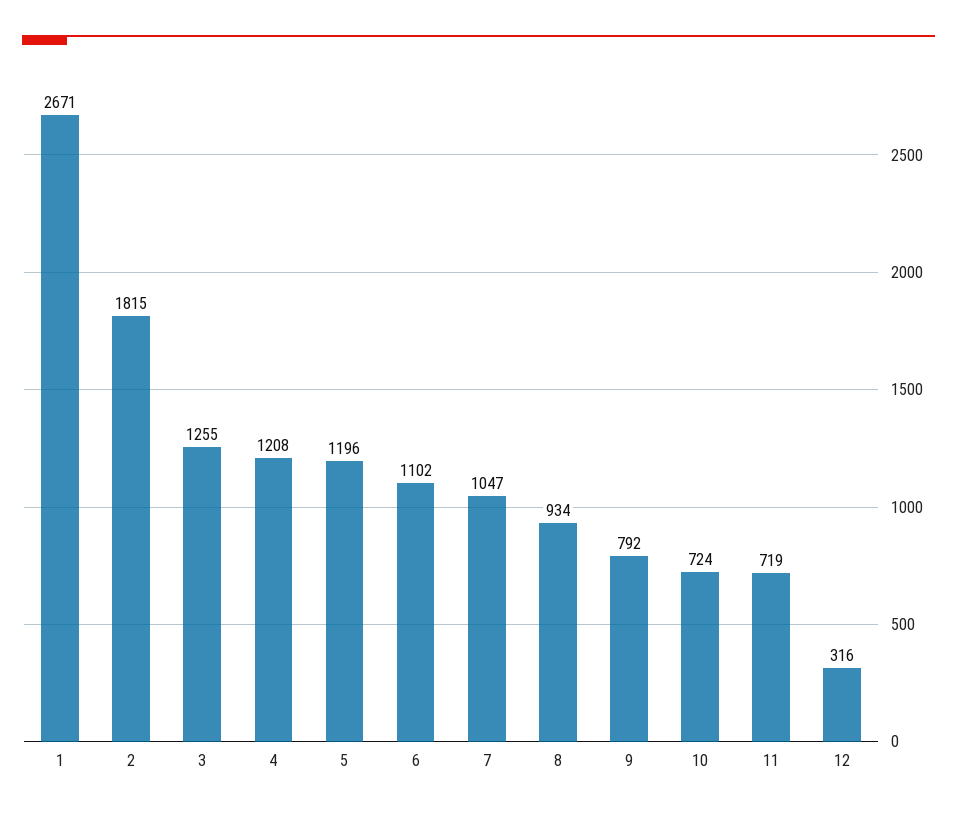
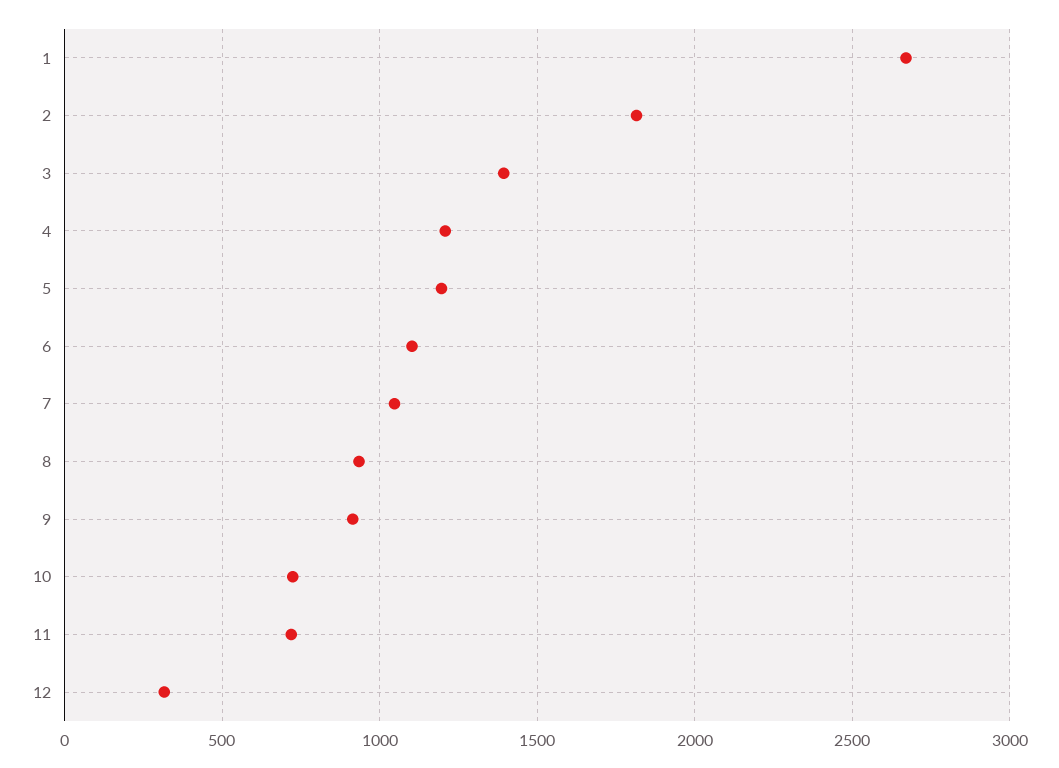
  {
    "1": 2671,
    "2": 1815,
-   "3": 1255,
+   "3": 1400,
    "4": 1208,
    "5": 1196,
    "6": 1102,
    "7": 1047,
    "8": 934,
-   "9": 792,
+   "9": 900,
    "10": 724,
    "11": 719,
    "12": 316
  }

